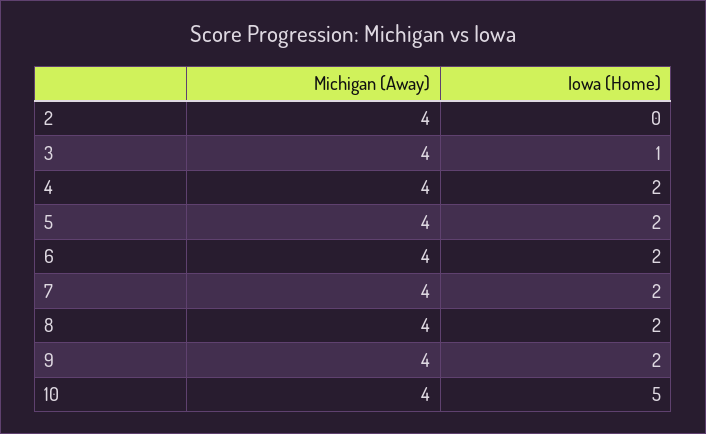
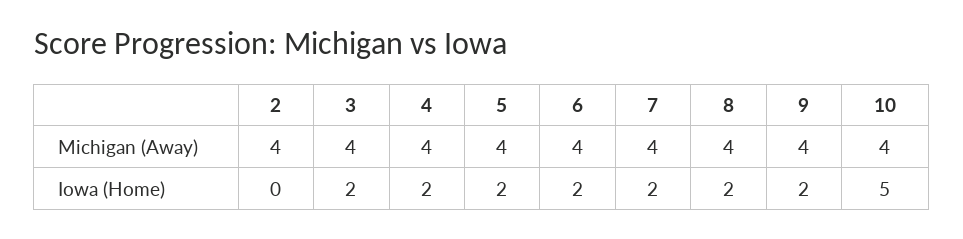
  {
    "Michigan (Away)": {
      "2": 4,
      "3": 4,
      "4": 4,
      "5": 4,
      "6": 4,
      "7": 4,
      "8": 4,
      "9": 4,
      "10": 4
    },
    "Iowa (Home)": {
      "2": 0,
-     "3": 1,
+     "3": 2,
      "4": 2,
      "5": 2,
      "6": 2,
      "7": 2,
      "8": 2,
      "9": 2,
      "10": 5
    }
  }

